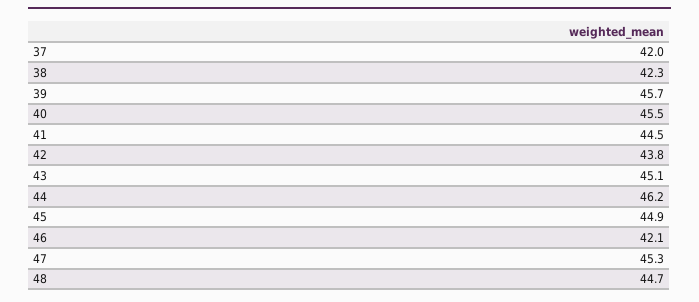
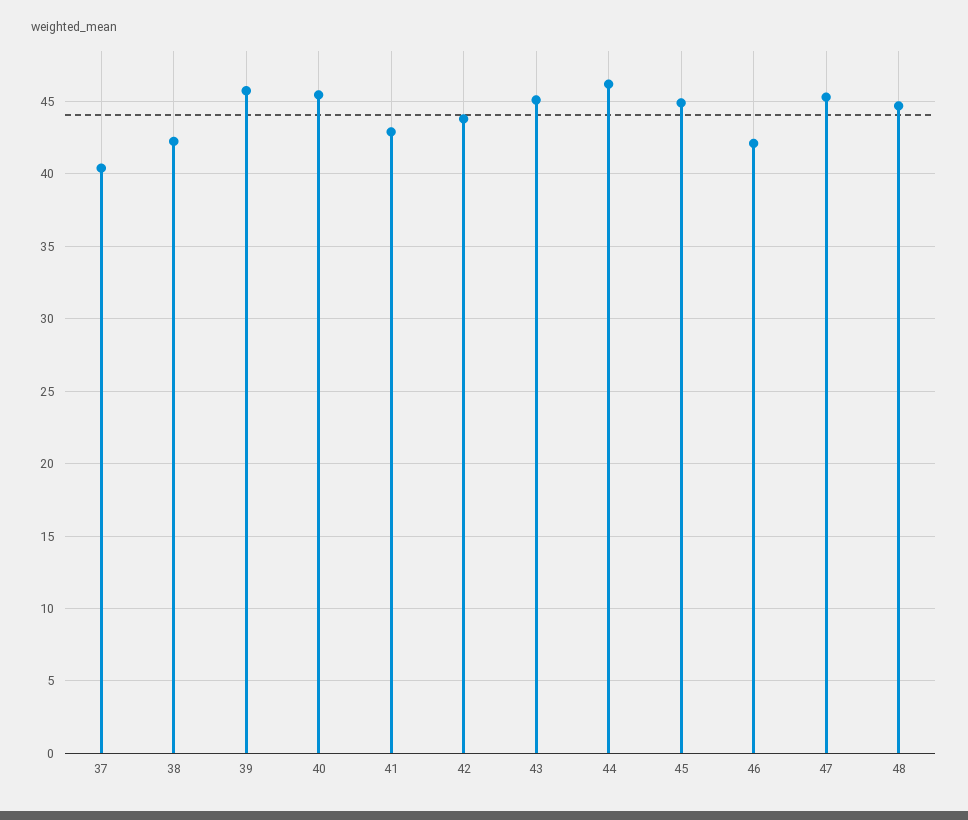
  {
-   "37": 42,
+   "37": 40.5,
    "38": 42.3,
    "39": 45.7,
    "40": 45.5,
-   "41": 44.5,
+   "41": 43,
    "42": 43.8,
    "43": 45.1,
    "44": 46.2,
    "45": 44.9,
    "46": 42.1,
    "47": 45.3,
    "48": 44.7
  }

